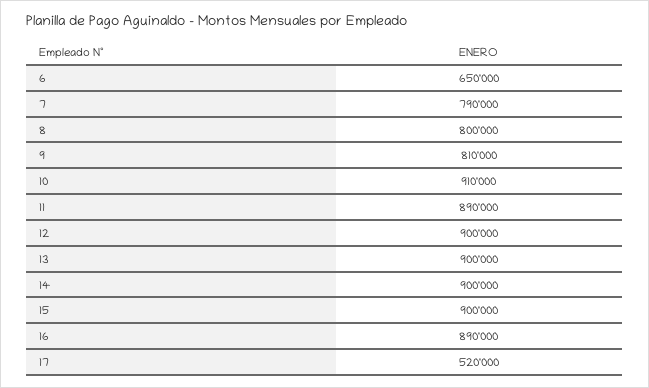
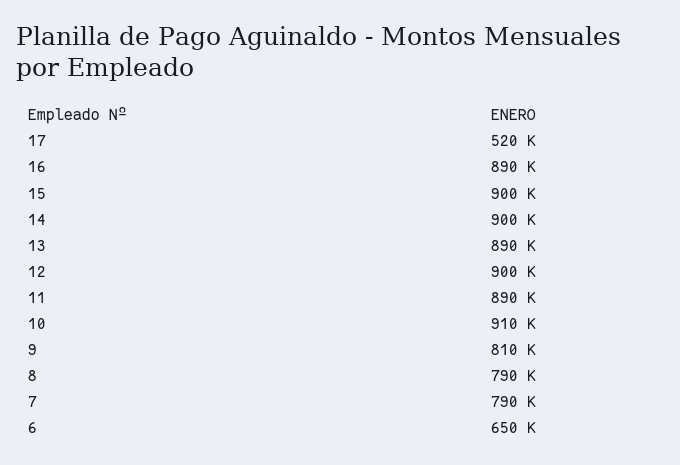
  {
    "6": 650000,
    "7": 790000,
-   "8": 800000,
+   "8": 790000,
    "9": 810000,
    "10": 910000,
    "11": 890000,
    "12": 900000,
-   "13": 900000,
+   "13": 890000,
    "14": 900000,
    "15": 900000,
    "16": 890000,
    "17": 520000
  }

